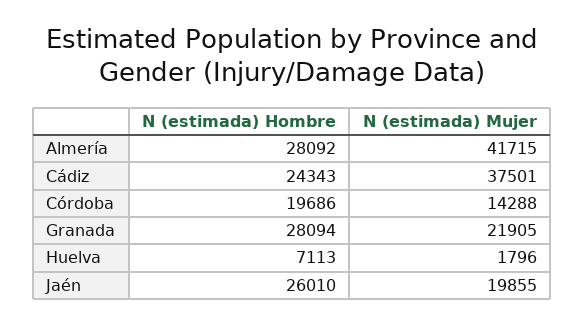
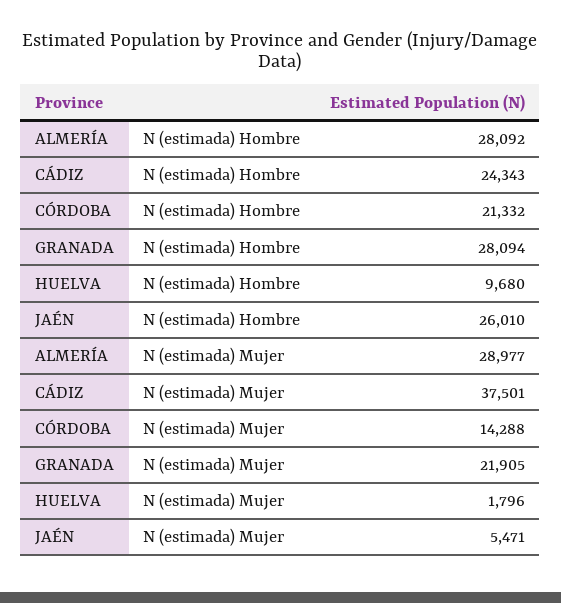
  {
    "N (estimada) Hombre": {
      "Almería": 28092,
      "Cádiz": 24343,
-     "Córdoba": 19686,
+     "Córdoba": 21332,
      "Granada": 28094,
-     "Huelva": 7113,
+     "Huelva": 9680,
      "Jaén": 26010
    },
    "N (estimada) Mujer": {
-     "Almería": 41715,
+     "Almería": 28977,
      "Cádiz": 37501,
      "Córdoba": 14288,
      "Granada": 21905,
      "Huelva": 1796,
-     "Jaén": 19855
+     "Jaén": 5471
    }
  }

